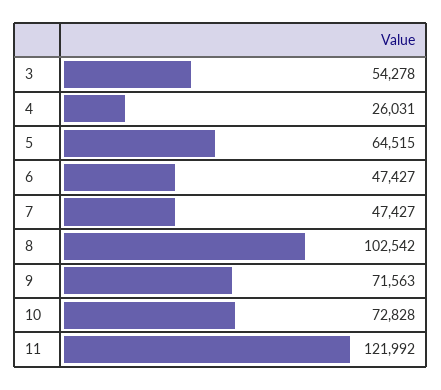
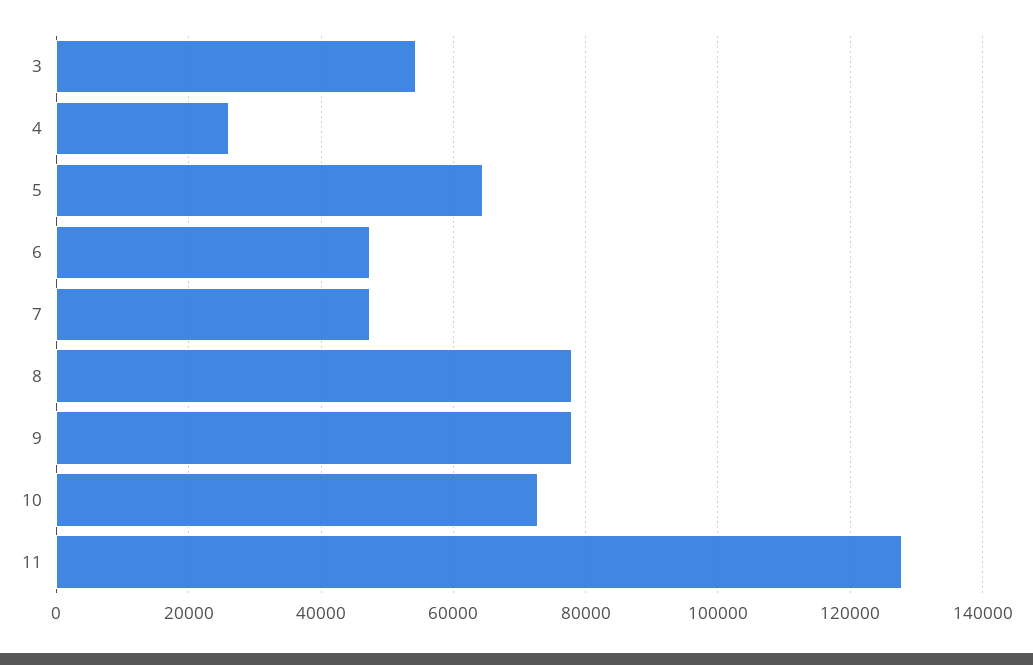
  {
    "3": 54278,
    "4": 26031,
    "5": 64515,
    "6": 47427,
    "7": 47427,
-   "8": 102542,
+   "8": 78000,
-   "9": 71563,
+   "9": 78000,
    "10": 72828,
-   "11": 121992
+   "11": 128000
  }

